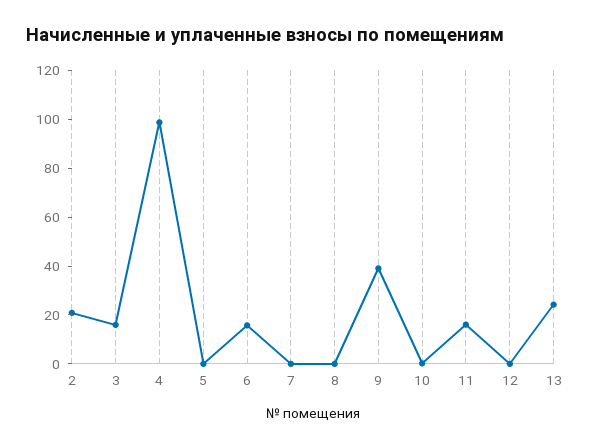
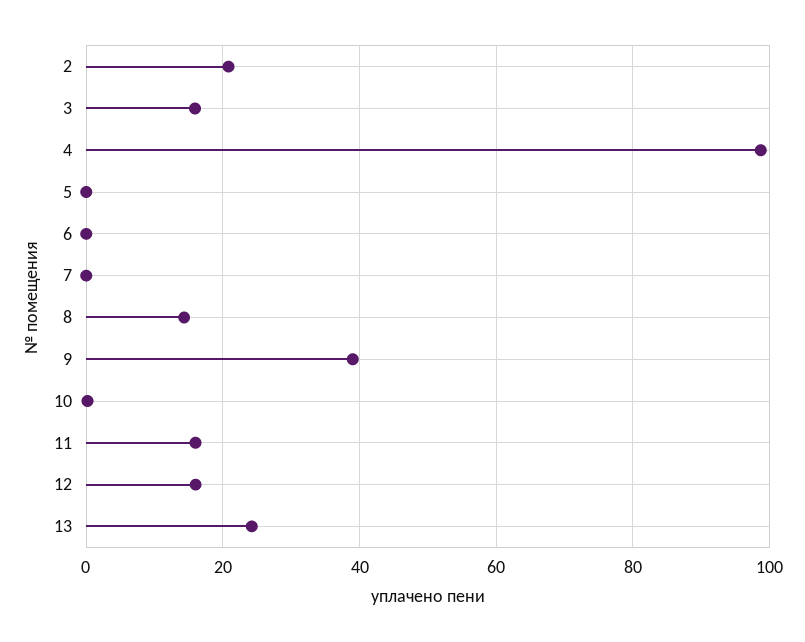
  {
    "2": 20,
    "3": 16,
    "4": 98,
    "5": 0,
-   "6": 15,
+   "6": 0,
    "7": 0,
-   "8": 0,
+   "8": 14,
    "9": 40,
    "10": 0,
    "11": 16,
-   "12": 0,
+   "12": 16,
    "13": 24
  }

